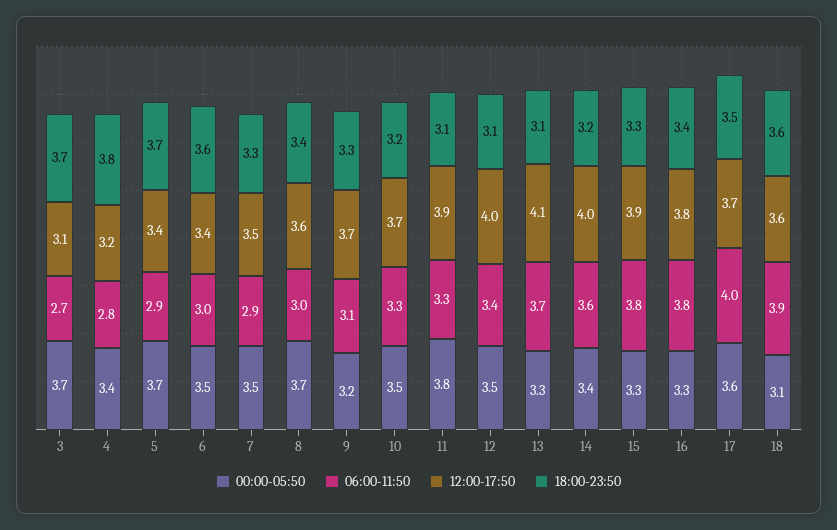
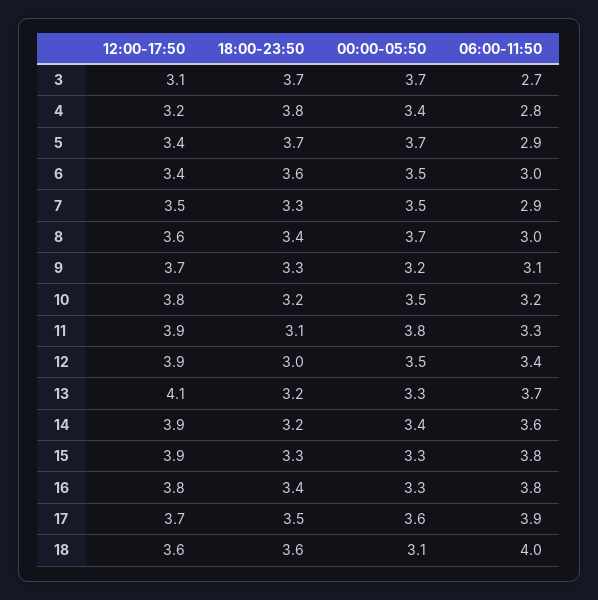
  {
    "00:00-05:50": {
      "3": 3.7,
      "4": 3.4,
      "5": 3.7,
      "6": 3.5,
      "7": 3.5,
      "8": 3.7,
      "9": 3.2,
      "10": 3.5,
      "11": 3.8,
      "12": 3.5,
      "13": 3.3,
      "14": 3.4,
      "15": 3.3,
      "16": 3.3,
      "17": 3.6,
      "18": 3.1
    },
    "06:00-11:50": {
      "3": 2.7,
      "4": 2.8,
      "5": 2.9,
      "6": 3,
      "7": 2.9,
      "8": 3,
      "9": 3.1,
-     "10": 3.3,
+     "10": 3.2,
      "11": 3.3,
      "12": 3.4,
      "13": 3.7,
      "14": 3.6,
      "15": 3.8,
      "16": 3.8,
-     "17": 4,
+     "17": 3.9,
-     "18": 3.9
+     "18": 4
    },
    "12:00-17:50": {
      "3": 3.1,
      "4": 3.2,
      "5": 3.4,
      "6": 3.4,
      "7": 3.5,
      "8": 3.6,
      "9": 3.7,
-     "10": 3.7,
+     "10": 3.8,
      "11": 3.9,
-     "12": 4,
+     "12": 3.9,
      "13": 4.1,
-     "14": 4,
+     "14": 3.9,
      "15": 3.9,
      "16": 3.8,
      "17": 3.7,
      "18": 3.6
    },
    "18:00-23:50": {
      "3": 3.7,
      "4": 3.8,
      "5": 3.7,
      "6": 3.6,
      "7": 3.3,
      "8": 3.4,
      "9": 3.3,
      "10": 3.2,
      "11": 3.1,
-     "12": 3.1,
+     "12": 3,
-     "13": 3.1,
+     "13": 3.2,
      "14": 3.2,
      "15": 3.3,
      "16": 3.4,
      "17": 3.5,
      "18": 3.6
    }
  }

